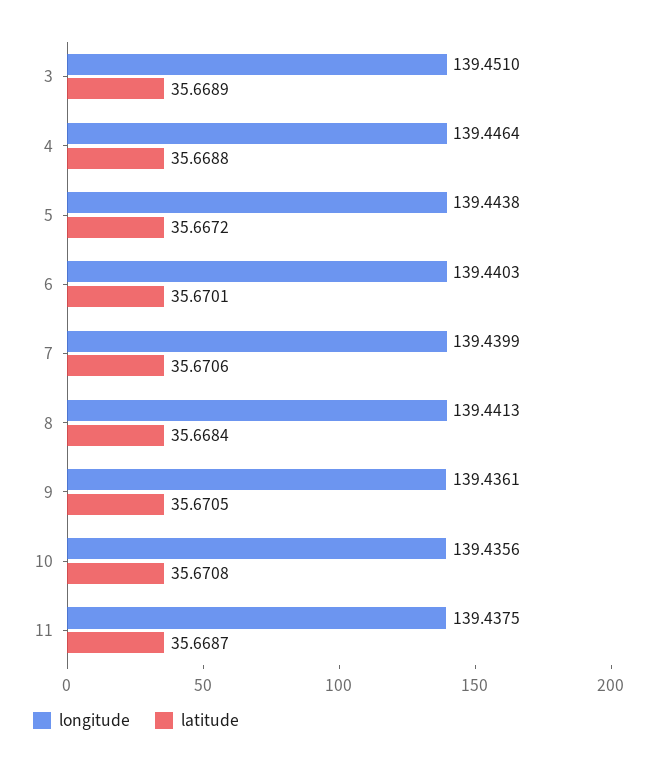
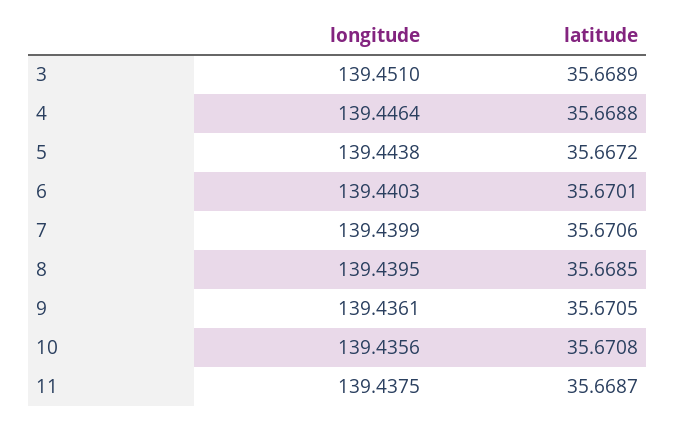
  {
    "longitude": {
      "3": 139.451,
      "4": 139.4464,
      "5": 139.4438,
      "6": 139.4403,
      "7": 139.4399,
-     "8": 139.4413,
+     "8": 139.4395,
      "9": 139.4361,
      "10": 139.4356,
      "11": 139.4375
    },
    "latitude": {
      "3": 35.6689,
      "4": 35.6688,
      "5": 35.6672,
      "6": 35.6701,
      "7": 35.6706,
-     "8": 35.6684,
+     "8": 35.6685,
      "9": 35.6705,
      "10": 35.6708,
      "11": 35.6687
    }
  }

